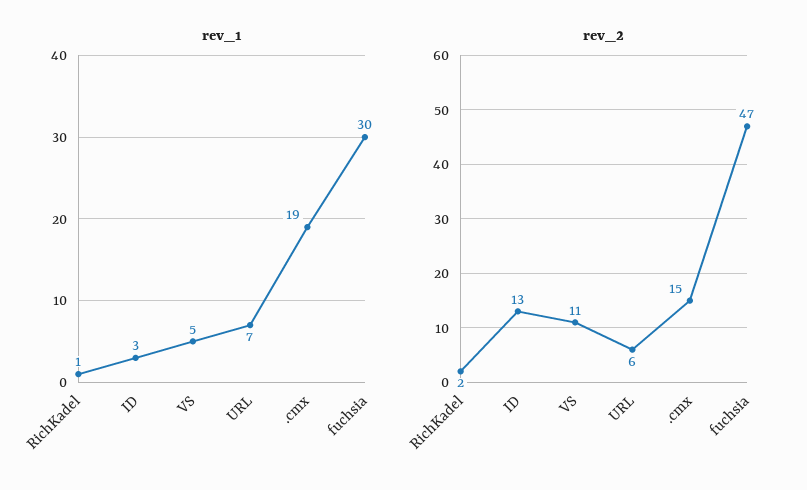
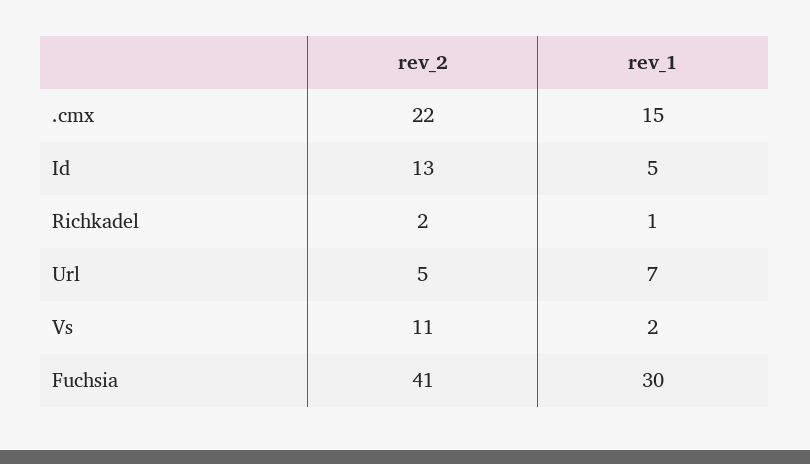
  {
    "rev_1": {
      "RichKadel": 1,
-     "ID": 3,
+     "ID": 5,
-     "VS": 5,
+     "VS": 2,
      "URL": 7,
-     ".cmx": 19,
+     ".cmx": 15,
      "fuchsia": 30
    },
    "rev_2": {
      "RichKadel": 2,
      "ID": 13,
      "VS": 11,
-     "URL": 6,
+     "URL": 5,
-     ".cmx": 15,
+     ".cmx": 22,
-     "fuchsia": 47
+     "fuchsia": 41
    }
  }

